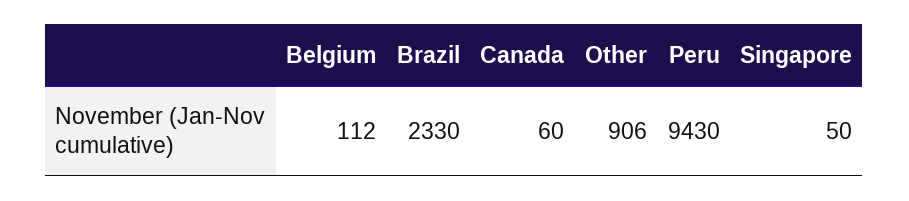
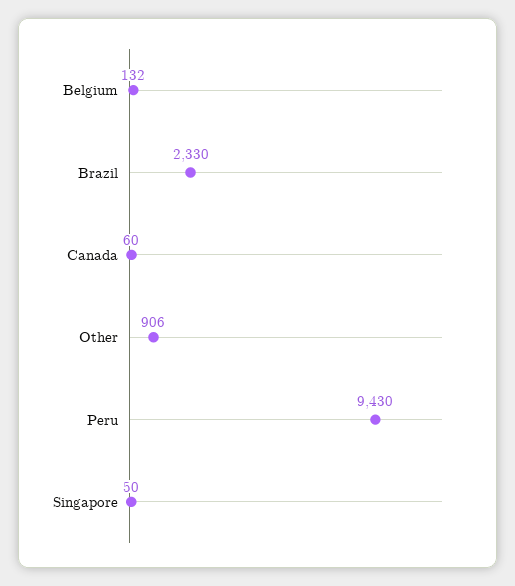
  {
-   "Belgium": 112,
+   "Belgium": 132,
    "Brazil": 2330,
    "Canada": 60,
    "Other": 906,
    "Peru": 9430,
    "Singapore": 50
  }

